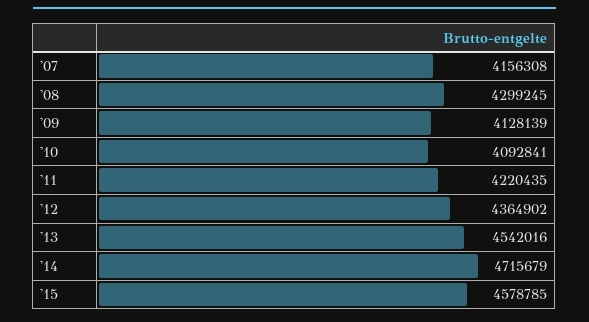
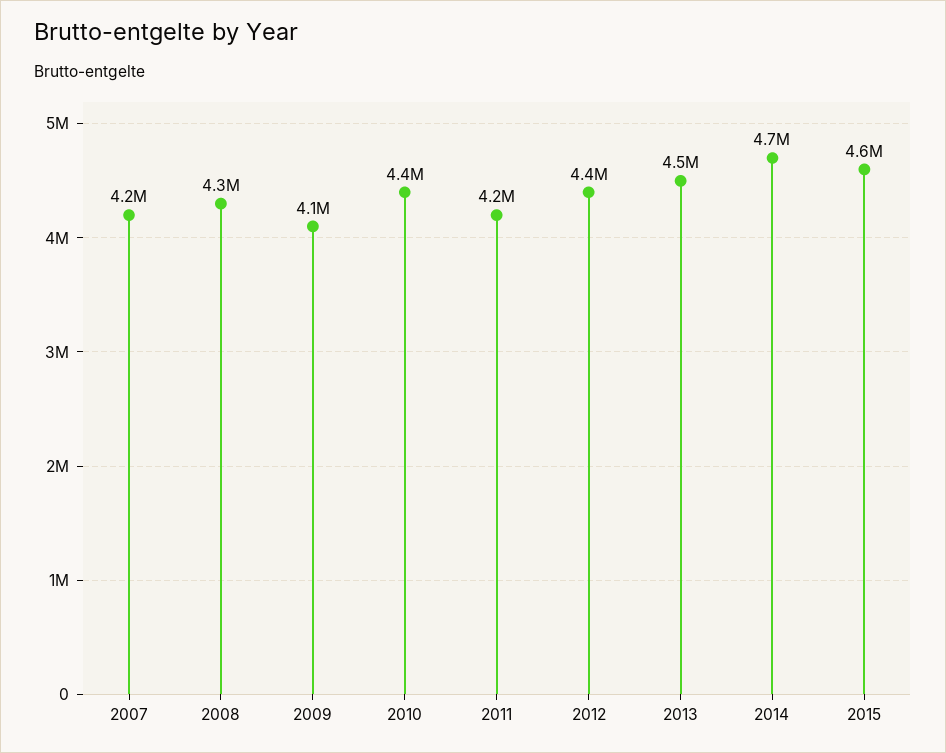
  {
    "'07": 4156308,
    "'08": 4299245,
    "'09": 4128139,
-   "'10": 4092841,
+   "'10": 4400000,
    "'11": 4220435,
    "'12": 4364902,
    "'13": 4542016,
    "'14": 4715679,
    "'15": 4578785
  }

